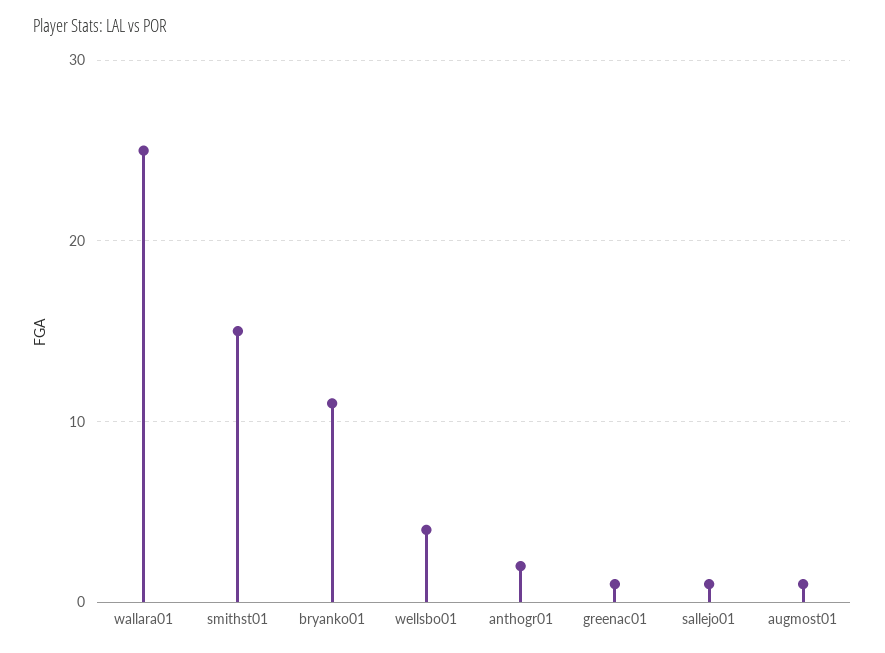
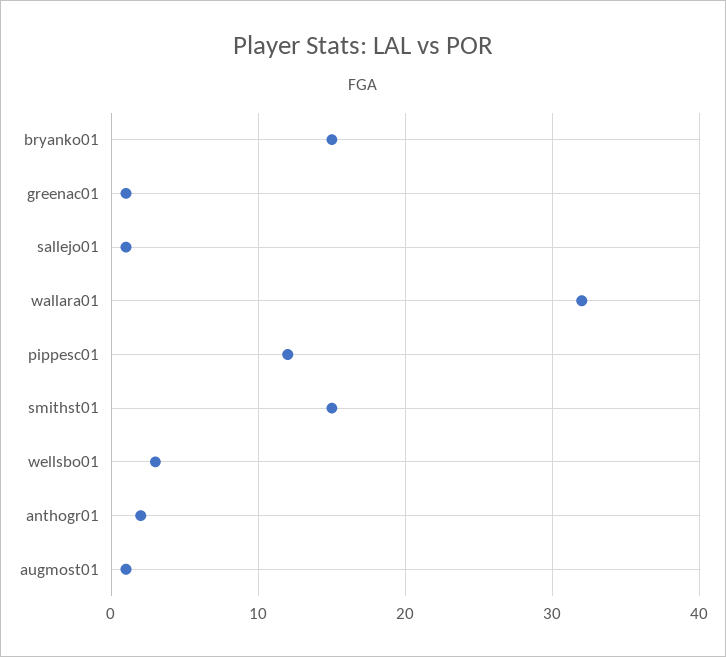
  {
-   "wallara01": 25,
+   "wallara01": 32,
    "smithst01": 15,
-   "bryanko01": 11,
+   "bryanko01": 15,
-   "wellsbo01": 4,
+   "wellsbo01": 3,
    "anthogr01": 2,
    "greenac01": 1,
    "sallejo01": 1,
-   "augmost01": 1
+   "augmost01": 1,
+   "pippesc01": 12
  }

